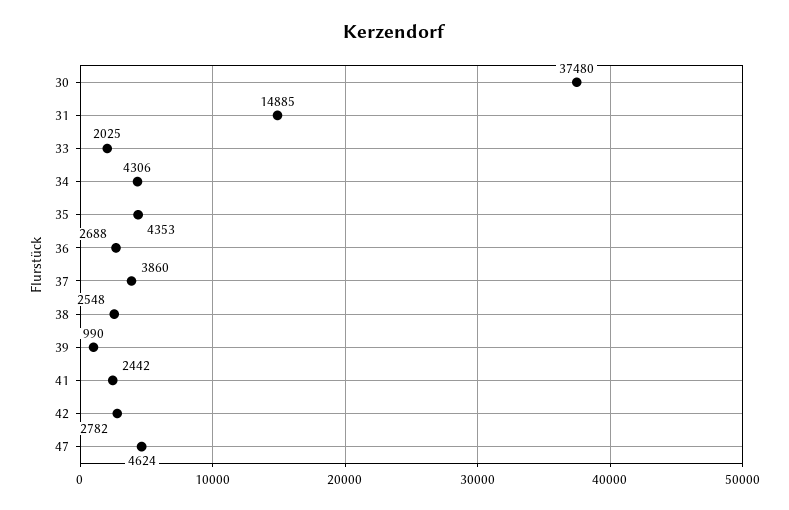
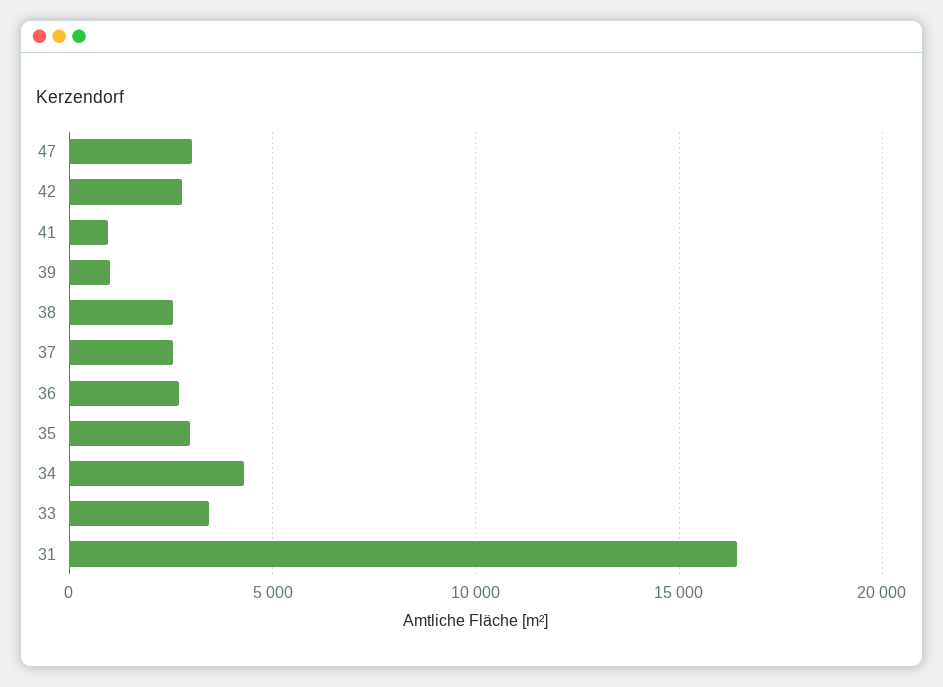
  {
-   "30": 37480,
-   "31": 14885,
+   "31": 16500,
-   "33": 2025,
+   "33": 3500,
    "34": 4306,
-   "35": 4353,
+   "35": 3000,
    "36": 2688,
-   "37": 3860,
+   "37": 2500,
    "38": 2548,
    "39": 990,
-   "41": 2442,
+   "41": 1000,
    "42": 2782,
-   "47": 4624
+   "47": 3000
  }

